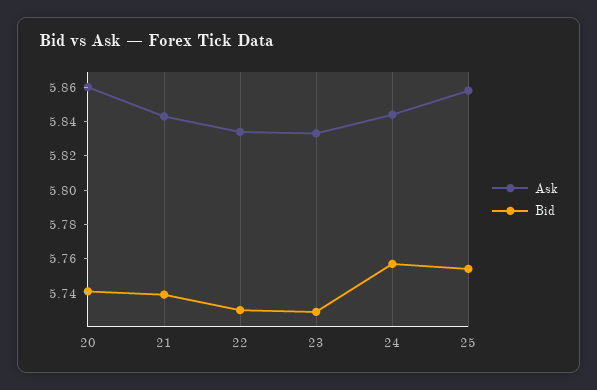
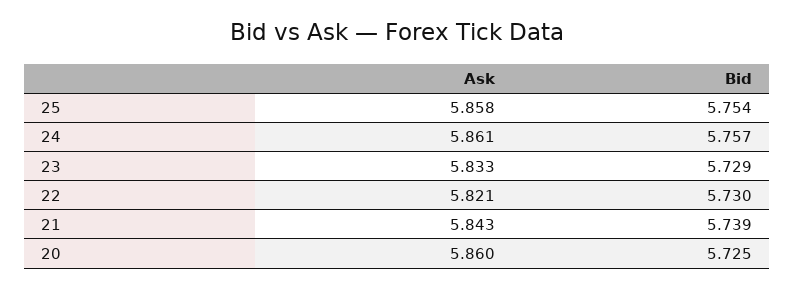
  {
    "Ask": {
      "20": 5.86,
      "21": 5.843,
-     "22": 5.835,
+     "22": 5.821,
      "23": 5.833,
-     "24": 5.845,
+     "24": 5.861,
      "25": 5.858
    },
    "Bid": {
-     "20": 5.74,
+     "20": 5.725,
      "21": 5.739,
      "22": 5.73,
      "23": 5.729,
      "24": 5.757,
      "25": 5.754
    }
  }

